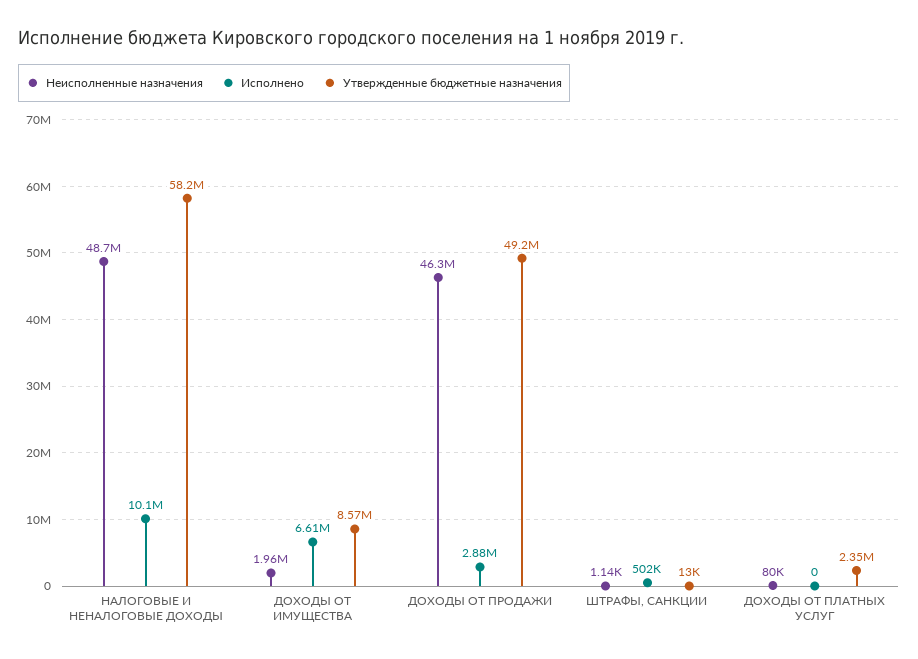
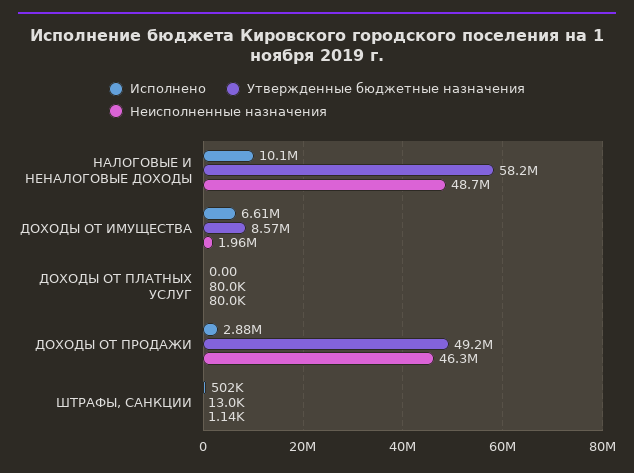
  {
    "Неисполненные назначения": {
      "НАЛОГОВЫЕ И НЕНАЛОГОВЫЕ ДОХОДЫ": 48700000,
      "ДОХОДЫ ОТ ИМУЩЕСТВА": 1960000,
      "ДОХОДЫ ОТ ПРОДАЖИ": 46300000,
      "ШТРАФЫ, САНКЦИИ": 1140,
      "ДОХОДЫ ОТ ПЛАТНЫХ УСЛУГ": 80000
    },
    "Исполнено": {
      "НАЛОГОВЫЕ И НЕНАЛОГОВЫЕ ДОХОДЫ": 10100000,
      "ДОХОДЫ ОТ ИМУЩЕСТВА": 6610000,
      "ДОХОДЫ ОТ ПРОДАЖИ": 2880000,
      "ШТРАФЫ, САНКЦИИ": 502000,
      "ДОХОДЫ ОТ ПЛАТНЫХ УСЛУГ": 0
    },
    "Утвержденные бюджетные назначения": {
      "НАЛОГОВЫЕ И НЕНАЛОГОВЫЕ ДОХОДЫ": 58200000,
      "ДОХОДЫ ОТ ИМУЩЕСТВА": 8570000,
      "ДОХОДЫ ОТ ПРОДАЖИ": 49200000,
      "ШТРАФЫ, САНКЦИИ": 13000,
-     "ДОХОДЫ ОТ ПЛАТНЫХ УСЛУГ": 2350000
+     "ДОХОДЫ ОТ ПЛАТНЫХ УСЛУГ": 80000
    }
  }

